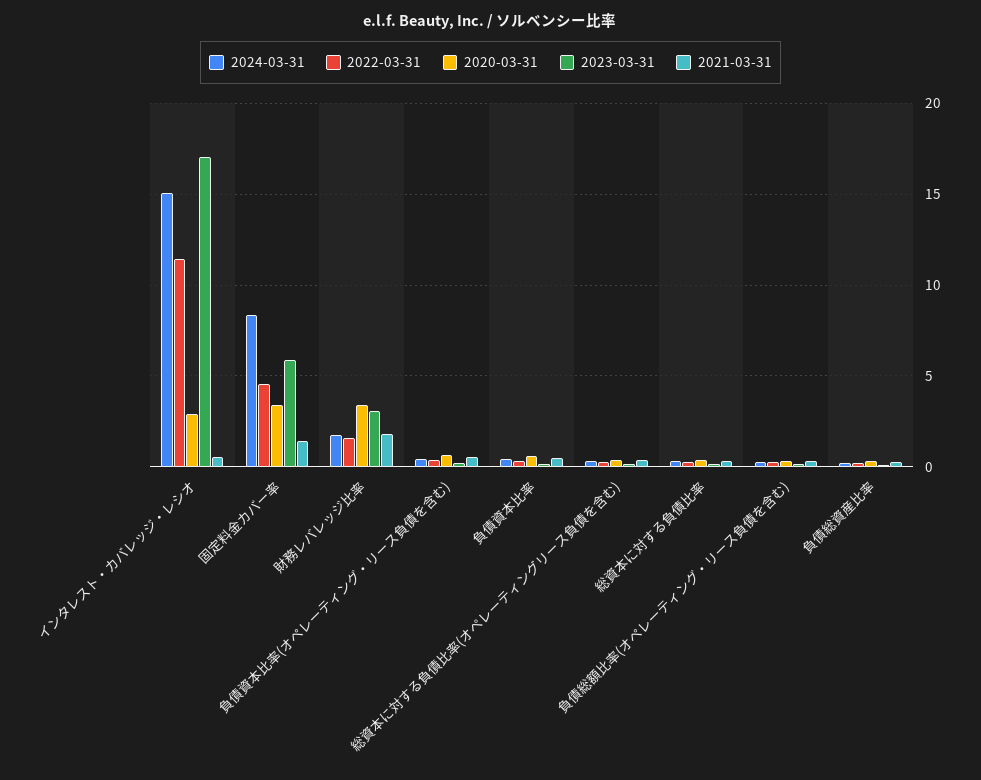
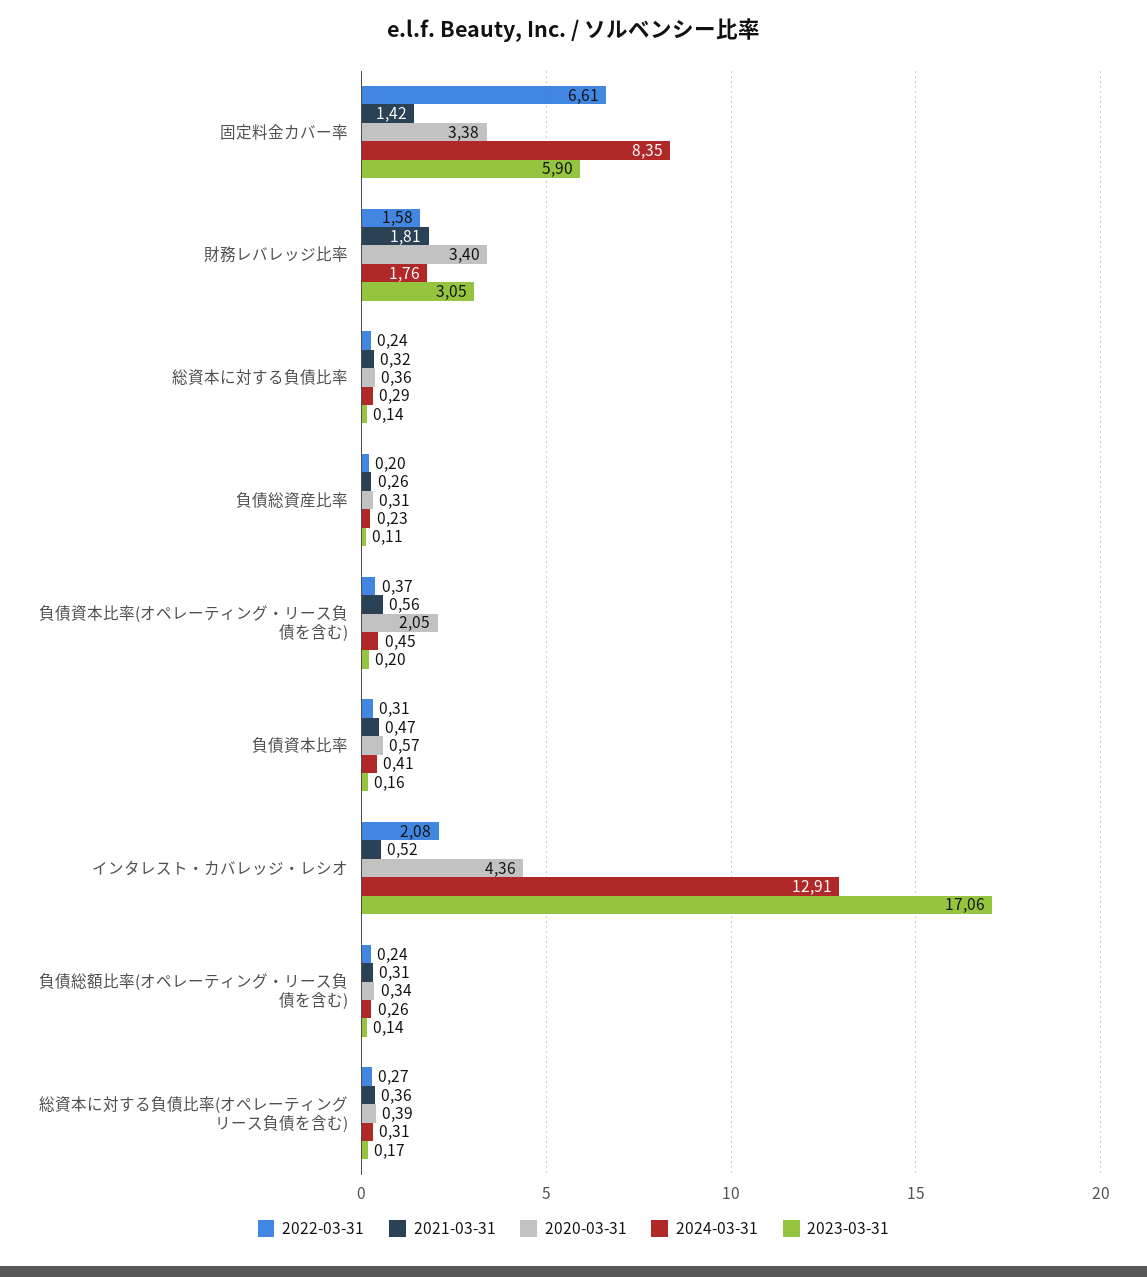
  {
    "2024-03-31": {
-     "インタレスト・カバレッジ・レシオ": 15,
+     "インタレスト・カバレッジ・レシオ": 12.91,
      "固定料金カバー率": 8.35,
      "財務レバレッジ比率": 1.76,
      "負債資本比率(オペレーティング・リース負債を含む)": 0.45,
      "負債資本比率": 0.41,
      "総資本に対する負債比率(オペレーティングリース負債を含む)": 0.31,
      "総資本に対する負債比率": 0.29,
      "負債総額比率(オペレーティング・リース負債を含む)": 0.26,
      "負債総資産比率": 0.23
    },
    "2022-03-31": {
-     "インタレスト・カバレッジ・レシオ": 11.5,
+     "インタレスト・カバレッジ・レシオ": 2.08,
-     "固定料金カバー率": 4.5,
+     "固定料金カバー率": 6.61,
      "財務レバレッジ比率": 1.58,
      "負債資本比率(オペレーティング・リース負債を含む)": 0.37,
      "負債資本比率": 0.31,
      "総資本に対する負債比率(オペレーティングリース負債を含む)": 0.27,
      "総資本に対する負債比率": 0.24,
      "負債総額比率(オペレーティング・リース負債を含む)": 0.24,
      "負債総資産比率": 0.2
    },
    "2020-03-31": {
-     "インタレスト・カバレッジ・レシオ": 3,
+     "インタレスト・カバレッジ・レシオ": 4.36,
      "固定料金カバー率": 3.38,
      "財務レバレッジ比率": 3.4,
-     "負債資本比率(オペレーティング・リース負債を含む)": 0.5,
+     "負債資本比率(オペレーティング・リース負債を含む)": 2.05,
      "負債資本比率": 0.57,
      "総資本に対する負債比率(オペレーティングリース負債を含む)": 0.39,
      "総資本に対する負債比率": 0.36,
      "負債総額比率(オペレーティング・リース負債を含む)": 0.34,
      "負債総資産比率": 0.31
    },
    "2023-03-31": {
      "インタレスト・カバレッジ・レシオ": 17.06,
      "固定料金カバー率": 5.9,
      "財務レバレッジ比率": 3.05,
      "負債資本比率(オペレーティング・リース負債を含む)": 0.2,
      "負債資本比率": 0.16,
      "総資本に対する負債比率(オペレーティングリース負債を含む)": 0.17,
      "総資本に対する負債比率": 0.14,
      "負債総額比率(オペレーティング・リース負債を含む)": 0.14,
      "負債総資産比率": 0.11
    },
    "2021-03-31": {
      "インタレスト・カバレッジ・レシオ": 0.52,
      "固定料金カバー率": 1.42,
      "財務レバレッジ比率": 1.81,
      "負債資本比率(オペレーティング・リース負債を含む)": 0.56,
      "負債資本比率": 0.47,
      "総資本に対する負債比率(オペレーティングリース負債を含む)": 0.36,
      "総資本に対する負債比率": 0.32,
      "負債総額比率(オペレーティング・リース負債を含む)": 0.31,
      "負債総資産比率": 0.26
    }
  }

